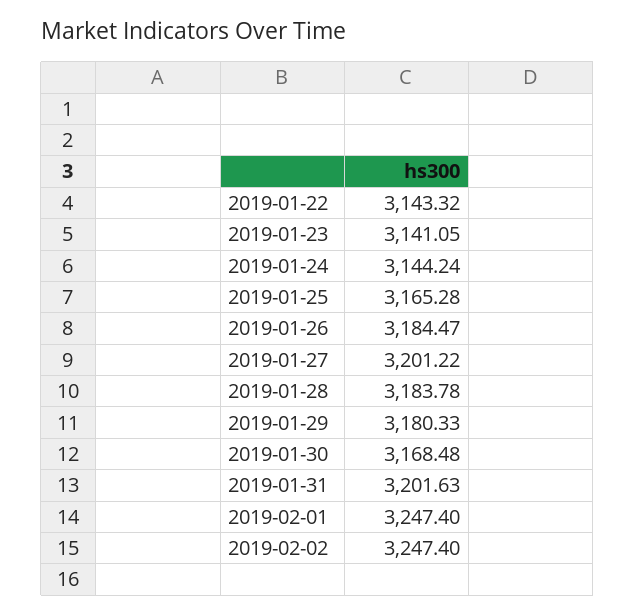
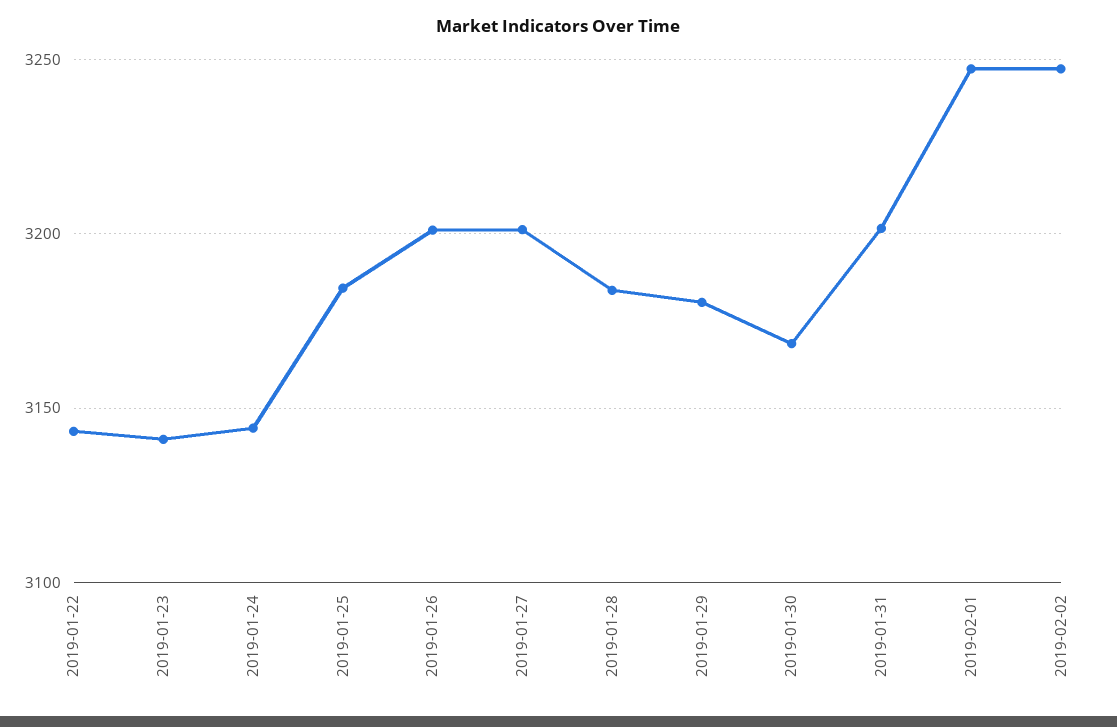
  {
    "2019-01-22": 3143.32,
    "2019-01-23": 3141.05,
    "2019-01-24": 3144.24,
-   "2019-01-25": 3165.28,
+   "2019-01-25": 3185,
-   "2019-01-26": 3184.47,
+   "2019-01-26": 3200,
    "2019-01-27": 3201.22,
    "2019-01-28": 3183.78,
    "2019-01-29": 3180.33,
    "2019-01-30": 3168.48,
    "2019-01-31": 3201.63,
    "2019-02-01": 3247.4,
    "2019-02-02": 3247.4
  }

